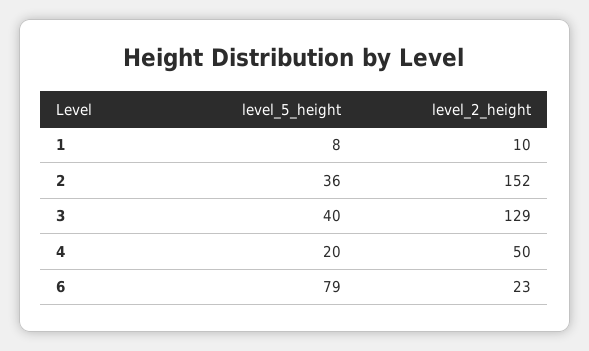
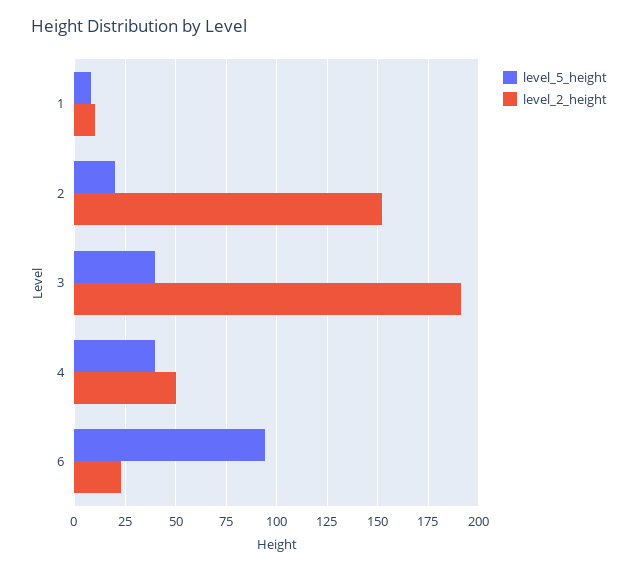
  {
    "level_5_height": {
      "1": 8,
-     "2": 36,
+     "2": 20,
      "3": 40,
-     "4": 20,
+     "4": 40,
-     "6": 79
+     "6": 95
    },
    "level_2_height": {
      "1": 10,
      "2": 152,
-     "3": 129,
+     "3": 190,
      "4": 50,
      "6": 23
    }
  }

